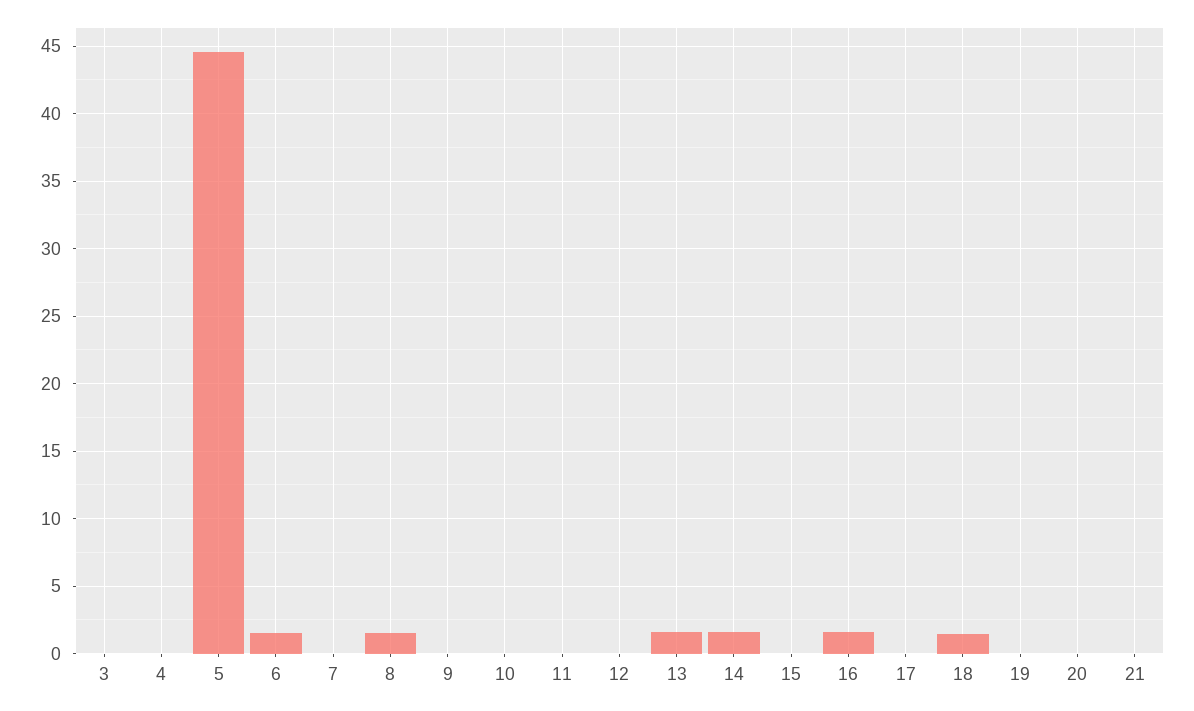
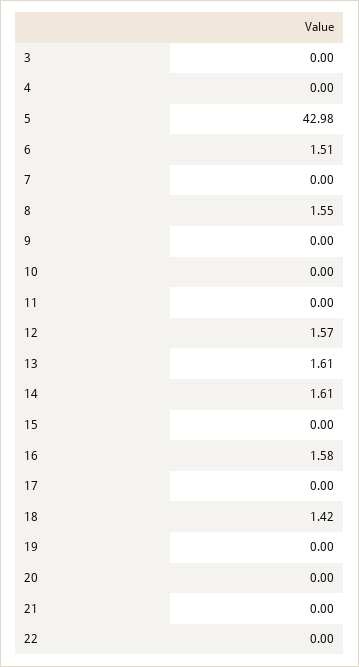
  {
    "3": 0,
    "4": 0,
-   "5": 44.5,
+   "5": 42.98,
    "6": 1.51,
    "7": 0,
    "8": 1.55,
    "9": 0,
    "10": 0,
    "11": 0,
-   "12": 0,
+   "12": 1.57,
    "13": 1.61,
    "14": 1.61,
    "15": 0,
    "16": 1.58,
    "17": 0,
    "18": 1.42,
    "19": 0,
    "20": 0,
-   "21": 0
+   "21": 0,
+   "22": 0
  }

